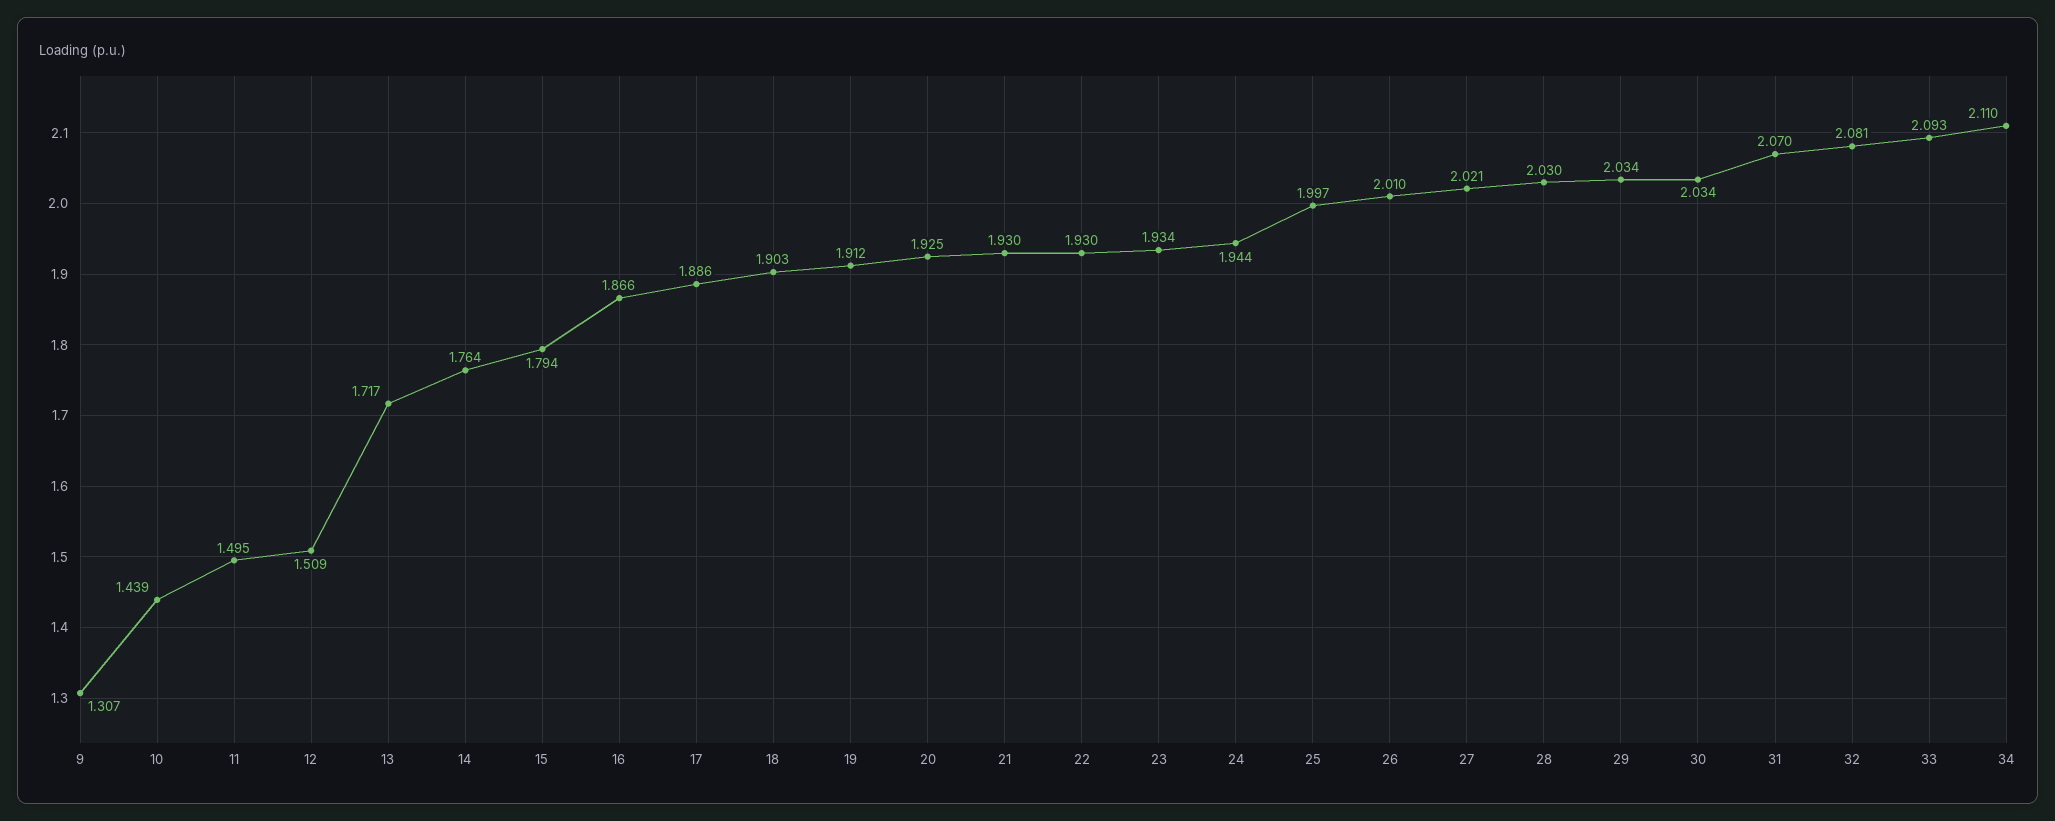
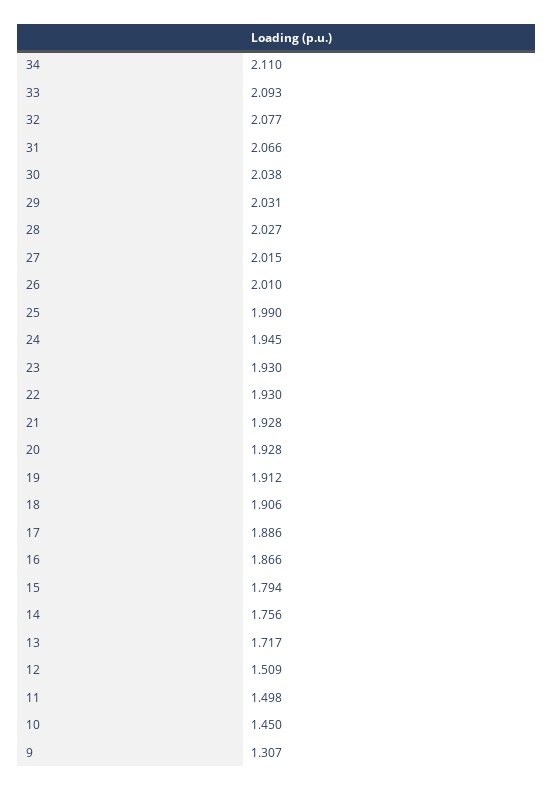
  {
    "9": 1.307,
-   "10": 1.439,
+   "10": 1.45,
-   "11": 1.495,
+   "11": 1.498,
    "12": 1.509,
    "13": 1.717,
-   "14": 1.764,
+   "14": 1.756,
    "15": 1.794,
    "16": 1.866,
    "17": 1.886,
-   "18": 1.903,
+   "18": 1.906,
    "19": 1.912,
-   "20": 1.925,
+   "20": 1.928,
-   "21": 1.93,
+   "21": 1.928,
    "22": 1.93,
-   "23": 1.934,
+   "23": 1.93,
-   "24": 1.944,
+   "24": 1.945,
-   "25": 1.997,
+   "25": 1.99,
    "26": 2.01,
-   "27": 2.021,
+   "27": 2.015,
-   "28": 2.03,
+   "28": 2.027,
-   "29": 2.034,
+   "29": 2.031,
-   "30": 2.034,
+   "30": 2.038,
-   "31": 2.07,
+   "31": 2.066,
-   "32": 2.081,
+   "32": 2.077,
    "33": 2.093,
    "34": 2.11
  }

